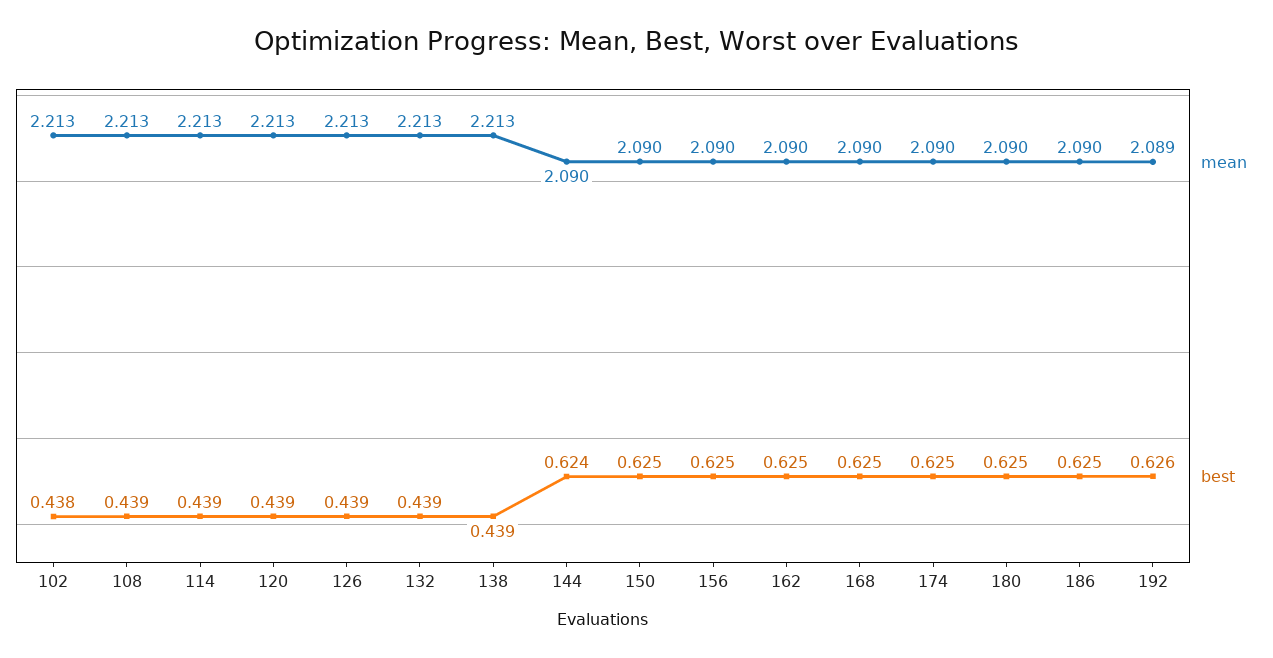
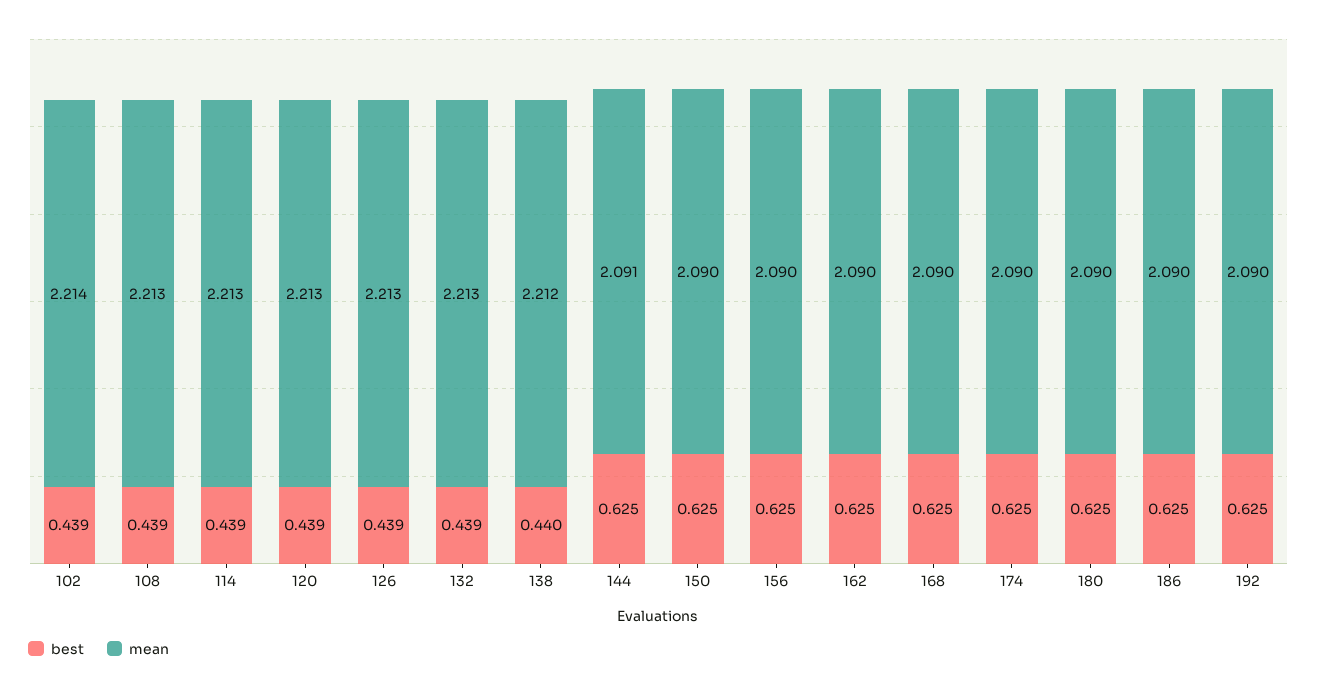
  {
    "mean": {
-     "102": 2.213,
+     "102": 2.214,
      "108": 2.213,
      "114": 2.213,
      "120": 2.213,
      "126": 2.213,
      "132": 2.213,
-     "138": 2.213,
+     "138": 2.212,
-     "144": 2.09,
+     "144": 2.091,
      "150": 2.09,
      "156": 2.09,
      "162": 2.09,
      "168": 2.09,
      "174": 2.09,
      "180": 2.09,
      "186": 2.09,
-     "192": 2.089
+     "192": 2.09
    },
    "best": {
-     "102": 0.438,
+     "102": 0.439,
      "108": 0.439,
      "114": 0.439,
      "120": 0.439,
      "126": 0.439,
      "132": 0.439,
-     "138": 0.439,
+     "138": 0.44,
-     "144": 0.624,
+     "144": 0.625,
      "150": 0.625,
      "156": 0.625,
      "162": 0.625,
      "168": 0.625,
      "174": 0.625,
      "180": 0.625,
      "186": 0.625,
-     "192": 0.626
+     "192": 0.625
    }
  }

